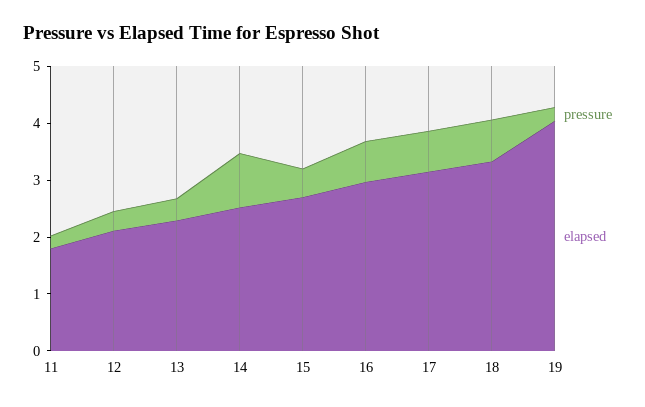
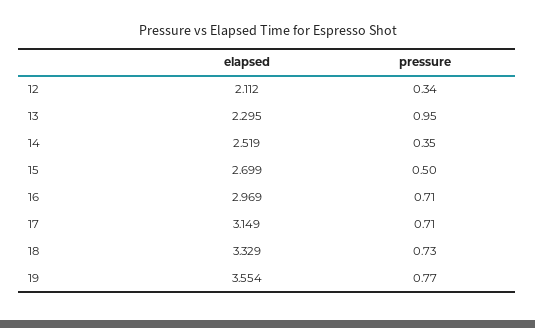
  {
    "pressure": {
-     "11": 0.2,
      "12": 0.34,
-     "13": 0.4,
+     "13": 0.95,
-     "14": 1,
+     "14": 0.35,
      "15": 0.5,
      "16": 0.71,
      "17": 0.71,
      "18": 0.73,
-     "19": 0.2
+     "19": 0.77
    },
    "elapsed": {
-     "11": 1.8,
      "12": 2.112,
      "13": 2.295,
      "14": 2.519,
      "15": 2.699,
      "16": 2.969,
      "17": 3.149,
      "18": 3.329,
-     "19": 4
+     "19": 3.554
    }
  }

